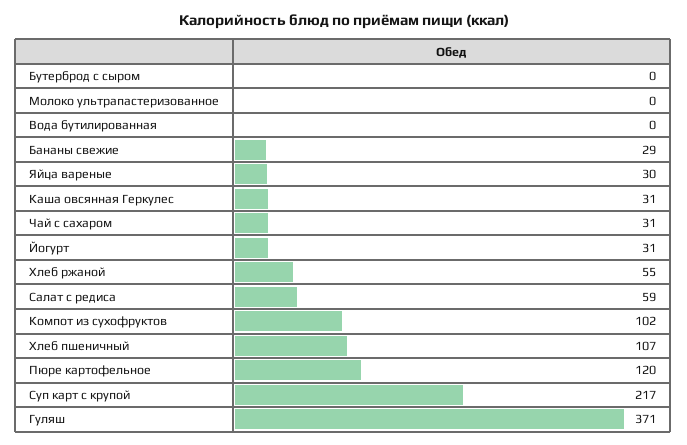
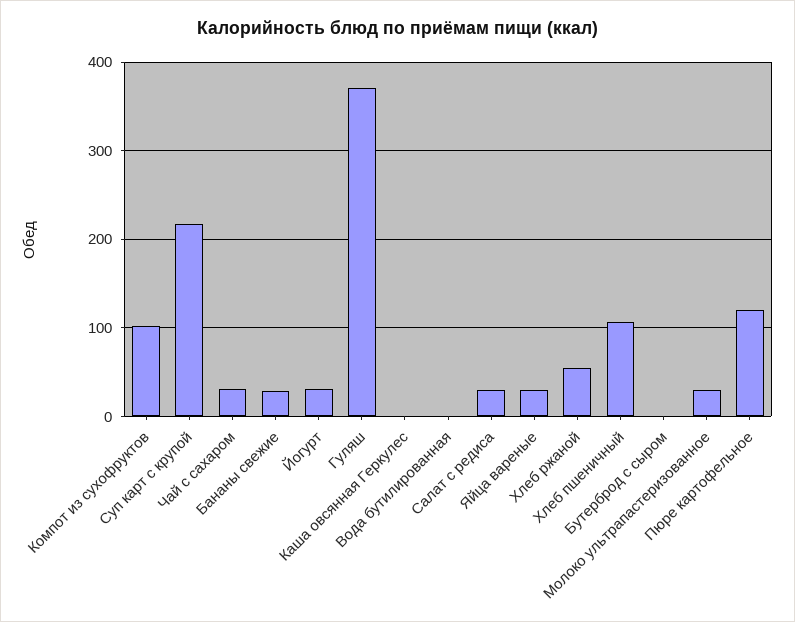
  {
    "Бутерброд с сыром": 0,
-   "Молоко ультрапастеризованное": 0,
+   "Молоко ультрапастеризованное": 30,
    "Вода бутилированная": 0,
    "Бананы свежие": 29,
    "Яйца вареные": 30,
-   "Каша овсянная Геркулес": 31,
+   "Каша овсянная Геркулес": 0,
    "Чай с сахаром": 31,
    "Йогурт": 31,
    "Хлеб ржаной": 55,
-   "Салат с редиса": 59,
+   "Салат с редиса": 30,
    "Компот из сухофруктов": 102,
    "Хлеб пшеничный": 107,
    "Пюре картофельное": 120,
    "Суп карт с крупой": 217,
    "Гуляш": 371
  }

